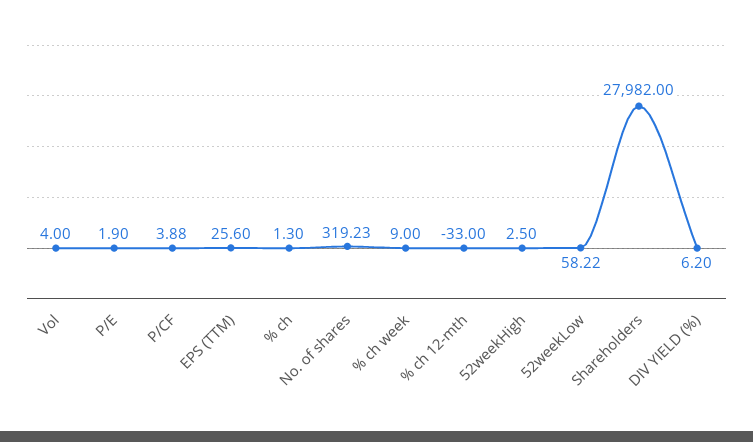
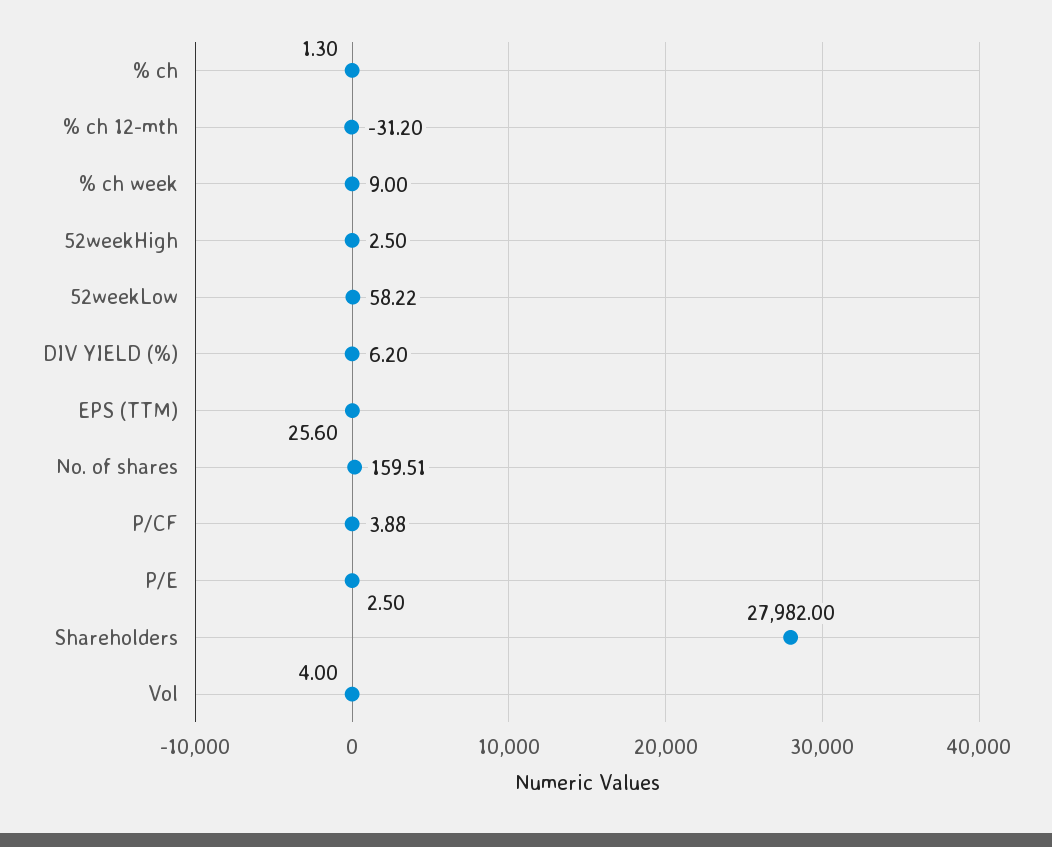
  {
    "Vol": 4,
-   "P/E": 1.9,
+   "P/E": 2.5,
    "P/CF": 3.88,
    "EPS (TTM)": 25.6,
    "% ch": 1.3,
-   "No. of shares": 319.23,
+   "No. of shares": 159.51,
    "% ch week": 9,
-   "% ch 12-mth": -33,
+   "% ch 12-mth": -31.2,
    "52weekHigh": 2.5,
    "52weekLow": 58.22,
    "Shareholders": 27982,
    "DIV YIELD (%)": 6.2
  }

